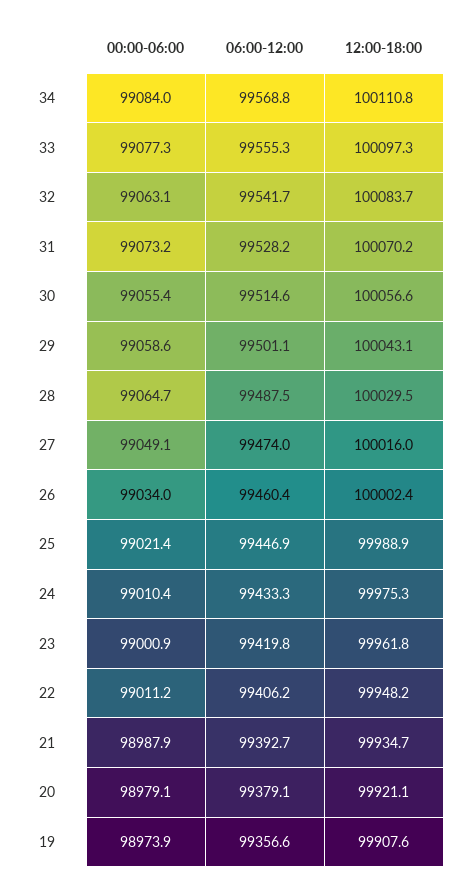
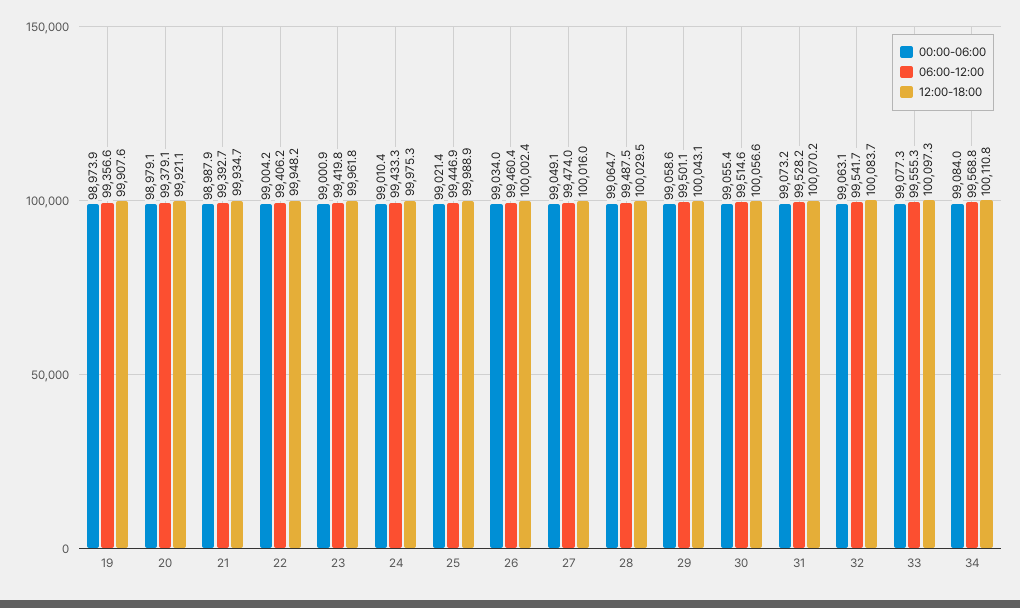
  {
    "00:00-06:00": {
      "34": 99084,
      "33": 99077.3,
      "32": 99063.1,
      "31": 99073.2,
      "30": 99055.4,
      "29": 99058.6,
      "28": 99064.7,
      "27": 99049.1,
      "26": 99034,
      "25": 99021.4,
      "24": 99010.4,
      "23": 99000.9,
-     "22": 99011.2,
+     "22": 99004.2,
      "21": 98987.9,
      "20": 98979.1,
      "19": 98973.9
    },
    "06:00-12:00": {
      "34": 99568.8,
      "33": 99555.3,
      "32": 99541.7,
      "31": 99528.2,
      "30": 99514.6,
      "29": 99501.1,
      "28": 99487.5,
      "27": 99474,
      "26": 99460.4,
      "25": 99446.9,
      "24": 99433.3,
      "23": 99419.8,
      "22": 99406.2,
      "21": 99392.7,
      "20": 99379.1,
      "19": 99356.6
    },
    "12:00-18:00": {
      "34": 100110.8,
      "33": 100097.3,
      "32": 100083.7,
      "31": 100070.2,
      "30": 100056.6,
      "29": 100043.1,
      "28": 100029.5,
      "27": 100016,
      "26": 100002.4,
      "25": 99988.9,
      "24": 99975.3,
      "23": 99961.8,
      "22": 99948.2,
      "21": 99934.7,
      "20": 99921.1,
      "19": 99907.6
    }
  }

